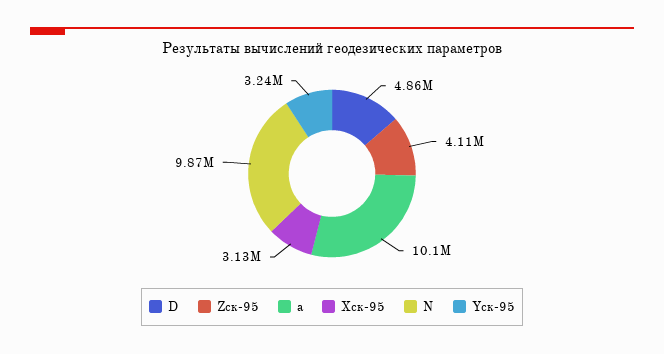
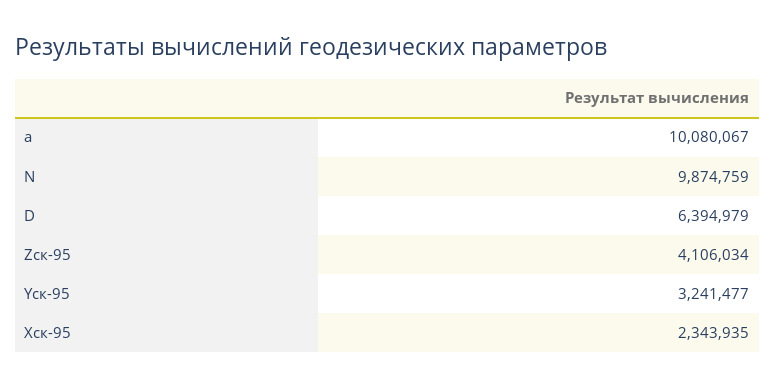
  {
-   "D": 4860000,
+   "D": 6394979,
    "Zск-95": 4106034,
    "a": 10080067,
-   "Xск-95": 3130000,
+   "Xск-95": 2343935,
    "N": 9874759,
    "Yск-95": 3241477
  }

